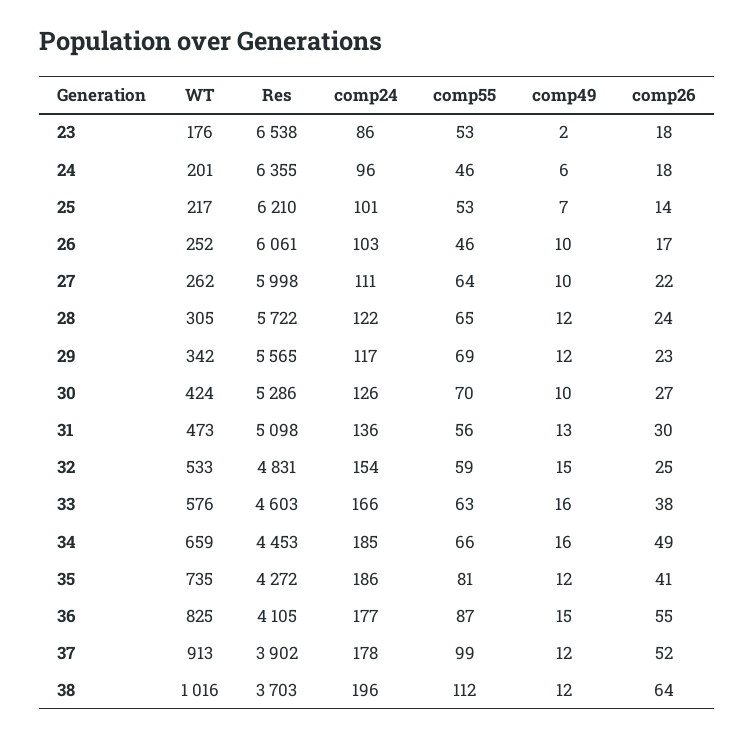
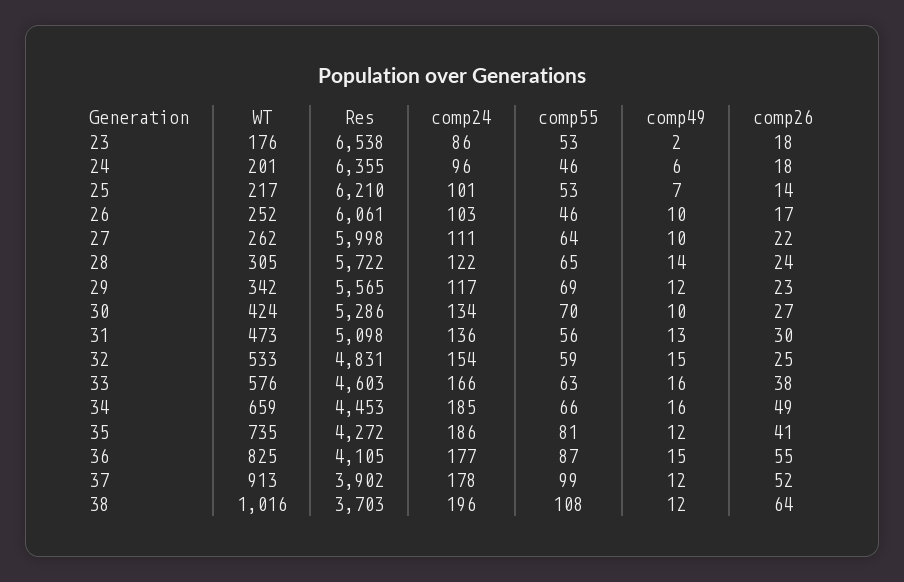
  {
    "WT": {
      "23": 176,
      "24": 201,
      "25": 217,
      "26": 252,
      "27": 262,
      "28": 305,
      "29": 342,
      "30": 424,
      "31": 473,
      "32": 533,
      "33": 576,
      "34": 659,
      "35": 735,
      "36": 825,
      "37": 913,
      "38": 1016
    },
    "Res": {
      "23": 6538,
      "24": 6355,
      "25": 6210,
      "26": 6061,
      "27": 5998,
      "28": 5722,
      "29": 5565,
      "30": 5286,
      "31": 5098,
      "32": 4831,
      "33": 4603,
      "34": 4453,
      "35": 4272,
      "36": 4105,
      "37": 3902,
      "38": 3703
    },
    "comp24": {
      "23": 86,
      "24": 96,
      "25": 101,
      "26": 103,
      "27": 111,
      "28": 122,
      "29": 117,
-     "30": 126,
+     "30": 134,
      "31": 136,
      "32": 154,
      "33": 166,
      "34": 185,
      "35": 186,
      "36": 177,
      "37": 178,
      "38": 196
    },
    "comp55": {
      "23": 53,
      "24": 46,
      "25": 53,
      "26": 46,
      "27": 64,
      "28": 65,
      "29": 69,
      "30": 70,
      "31": 56,
      "32": 59,
      "33": 63,
      "34": 66,
      "35": 81,
      "36": 87,
      "37": 99,
-     "38": 112
+     "38": 108
    },
    "comp49": {
      "23": 2,
      "24": 6,
      "25": 7,
      "26": 10,
      "27": 10,
-     "28": 12,
+     "28": 14,
      "29": 12,
      "30": 10,
      "31": 13,
      "32": 15,
      "33": 16,
      "34": 16,
      "35": 12,
      "36": 15,
      "37": 12,
      "38": 12
    },
    "comp26": {
      "23": 18,
      "24": 18,
      "25": 14,
      "26": 17,
      "27": 22,
      "28": 24,
      "29": 23,
      "30": 27,
      "31": 30,
      "32": 25,
      "33": 38,
      "34": 49,
      "35": 41,
      "36": 55,
      "37": 52,
      "38": 64
    }
  }

